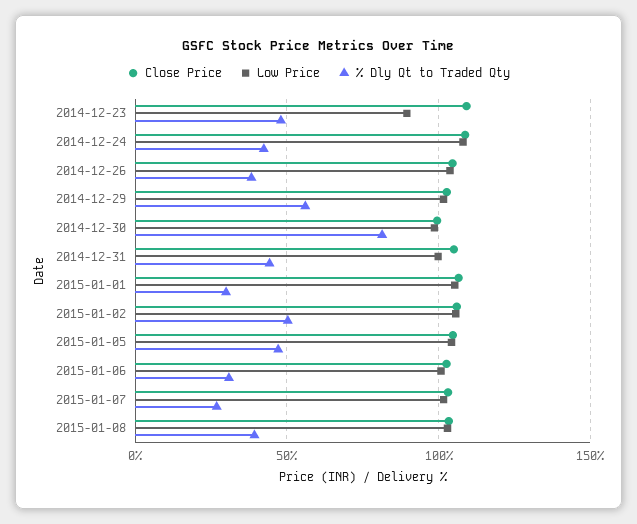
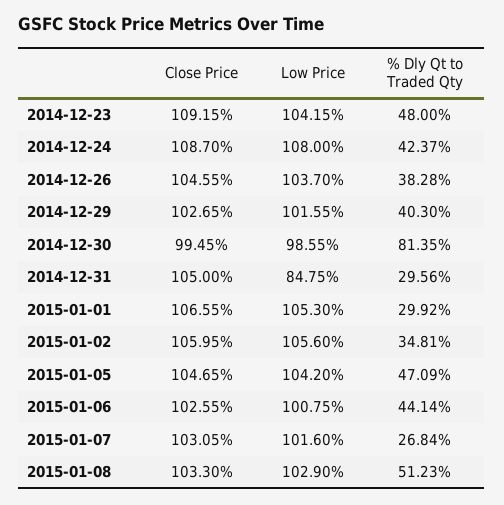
  {
    "Close Price": {
      "2014-12-23": 109.15,
      "2014-12-24": 108.7,
      "2014-12-26": 104.55,
      "2014-12-29": 102.65,
      "2014-12-30": 99.45,
      "2014-12-31": 105,
      "2015-01-01": 106.55,
      "2015-01-02": 105.95,
      "2015-01-05": 104.65,
      "2015-01-06": 102.55,
      "2015-01-07": 103.05,
      "2015-01-08": 103.3
    },
    "Low Price": {
-     "2014-12-23": 90,
+     "2014-12-23": 104.15,
      "2014-12-24": 108,
      "2014-12-26": 103.7,
      "2014-12-29": 101.55,
      "2014-12-30": 98.55,
-     "2014-12-31": 100,
+     "2014-12-31": 84.75,
      "2015-01-01": 105.3,
      "2015-01-02": 105.6,
      "2015-01-05": 104.2,
      "2015-01-06": 100.75,
      "2015-01-07": 101.6,
      "2015-01-08": 102.9
    },
    "% Dly Qt to Traded Qty": {
      "2014-12-23": 48,
      "2014-12-24": 42.37,
      "2014-12-26": 38.28,
-     "2014-12-29": 55,
+     "2014-12-29": 40.3,
      "2014-12-30": 81.35,
-     "2014-12-31": 45,
+     "2014-12-31": 29.56,
      "2015-01-01": 29.92,
-     "2015-01-02": 50,
+     "2015-01-02": 34.81,
      "2015-01-05": 47.09,
-     "2015-01-06": 30,
+     "2015-01-06": 44.14,
      "2015-01-07": 26.84,
-     "2015-01-08": 40
+     "2015-01-08": 51.23
    }
  }

